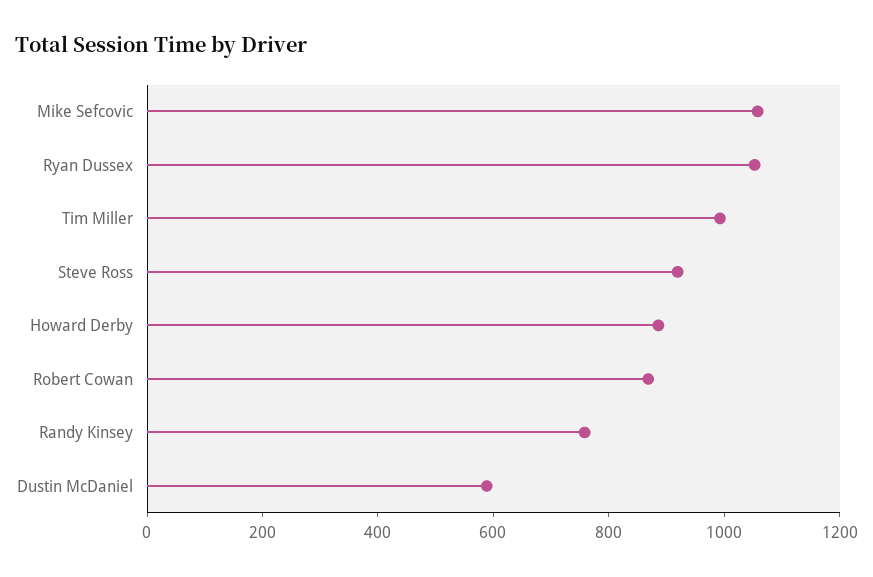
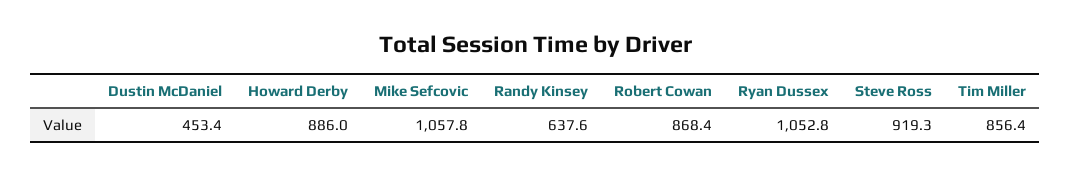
  {
    "Mike Sefcovic": 1057.8,
    "Ryan Dussex": 1052.8,
-   "Tim Miller": 1000,
+   "Tim Miller": 856.4,
    "Steve Ross": 919.3,
    "Howard Derby": 886,
    "Robert Cowan": 868.4,
-   "Randy Kinsey": 750,
+   "Randy Kinsey": 637.6,
-   "Dustin McDaniel": 600
+   "Dustin McDaniel": 453.4
  }

